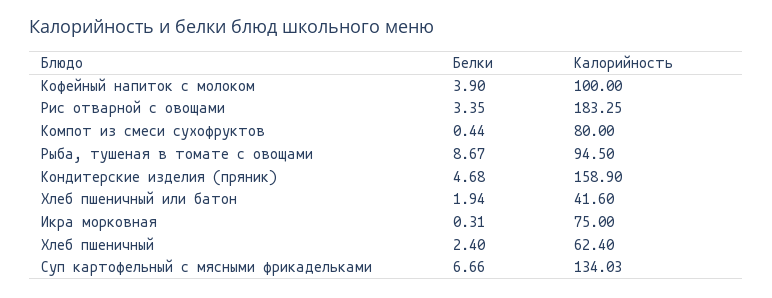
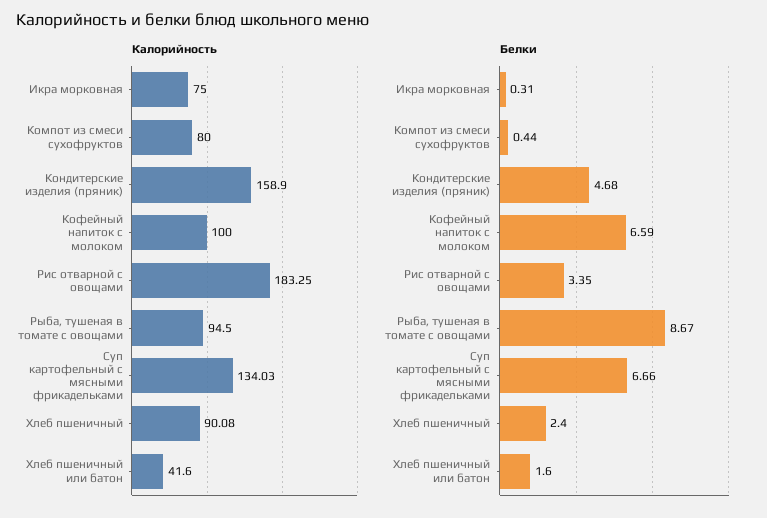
  {
    "Белки": {
-     "Кофейный напиток с молоком": 3.9,
+     "Кофейный напиток с молоком": 6.59,
      "Рис отварной с овощами": 3.35,
      "Компот из смеси сухофруктов": 0.44,
      "Рыба, тушеная в томате с овощами": 8.67,
      "Кондитерские изделия (пряник)": 4.68,
-     "Хлеб пшеничный или батон": 1.94,
+     "Хлеб пшеничный или батон": 1.6,
      "Икра морковная": 0.31,
      "Хлеб пшеничный": 2.4,
      "Суп картофельный с мясными фрикадельками": 6.66
    },
    "Калорийность": {
      "Кофейный напиток с молоком": 100,
      "Рис отварной с овощами": 183.25,
      "Компот из смеси сухофруктов": 80,
      "Рыба, тушеная в томате с овощами": 94.5,
      "Кондитерские изделия (пряник)": 158.9,
      "Хлеб пшеничный или батон": 41.6,
      "Икра морковная": 75,
-     "Хлеб пшеничный": 62.4,
+     "Хлеб пшеничный": 90.08,
      "Суп картофельный с мясными фрикадельками": 134.03
    }
  }

